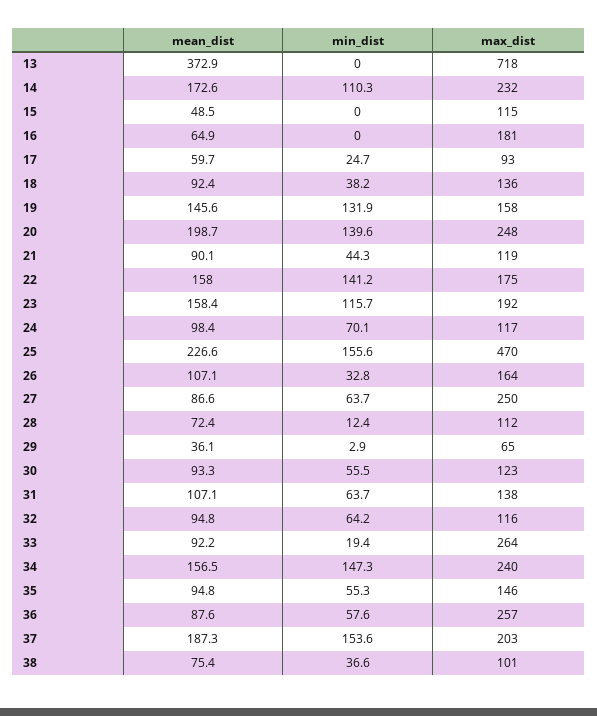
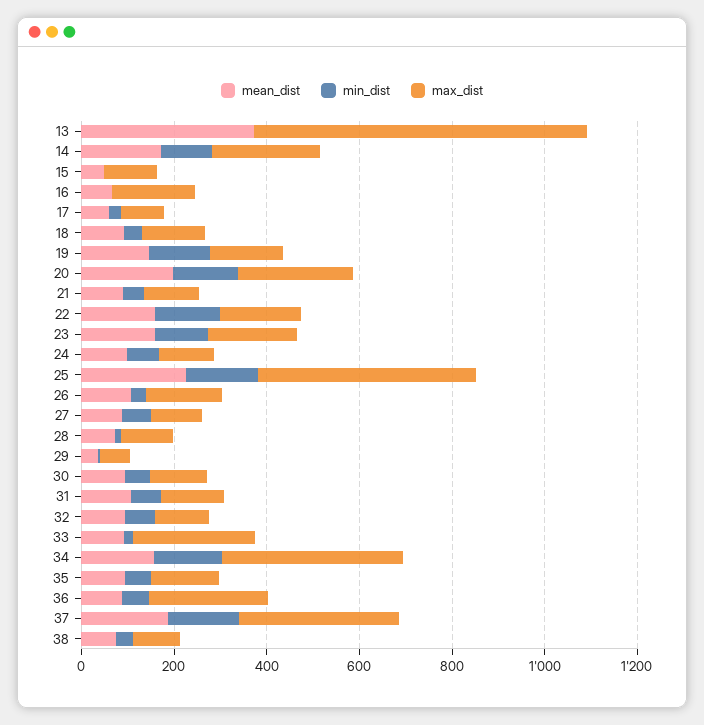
  {
    "mean_dist": {
      "13": 372.9,
      "14": 172.6,
      "15": 48.5,
      "16": 64.9,
      "17": 59.7,
      "18": 92.4,
      "19": 145.6,
      "20": 198.7,
      "21": 90.1,
      "22": 158,
      "23": 158.4,
      "24": 98.4,
      "25": 226.6,
      "26": 107.1,
      "27": 86.6,
      "28": 72.4,
      "29": 36.1,
      "30": 93.3,
      "31": 107.1,
      "32": 94.8,
      "33": 92.2,
      "34": 156.5,
      "35": 94.8,
      "36": 87.6,
      "37": 187.3,
      "38": 75.4
    },
    "min_dist": {
      "13": 0,
      "14": 110.3,
      "15": 0,
      "16": 0,
      "17": 24.7,
      "18": 38.2,
      "19": 131.9,
      "20": 139.6,
      "21": 44.3,
      "22": 141.2,
      "23": 115.7,
      "24": 70.1,
      "25": 155.6,
      "26": 32.8,
      "27": 63.7,
      "28": 12.4,
      "29": 2.9,
      "30": 55.5,
      "31": 63.7,
      "32": 64.2,
      "33": 19.4,
      "34": 147.3,
      "35": 55.3,
      "36": 57.6,
      "37": 153.6,
      "38": 36.6
    },
    "max_dist": {
      "13": 718,
      "14": 232,
      "15": 115,
      "16": 181,
      "17": 93,
      "18": 136,
      "19": 158,
      "20": 248,
      "21": 119,
      "22": 175,
      "23": 192,
      "24": 117,
      "25": 470,
      "26": 164,
-     "27": 250,
+     "27": 100,
      "28": 112,
      "29": 65,
      "30": 123,
      "31": 138,
      "32": 116,
      "33": 264,
-     "34": 240,
+     "34": 400,
      "35": 146,
      "36": 257,
-     "37": 203,
+     "37": 350,
      "38": 101
    }
  }

